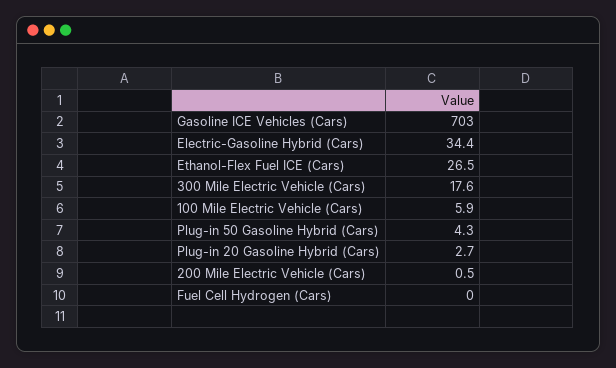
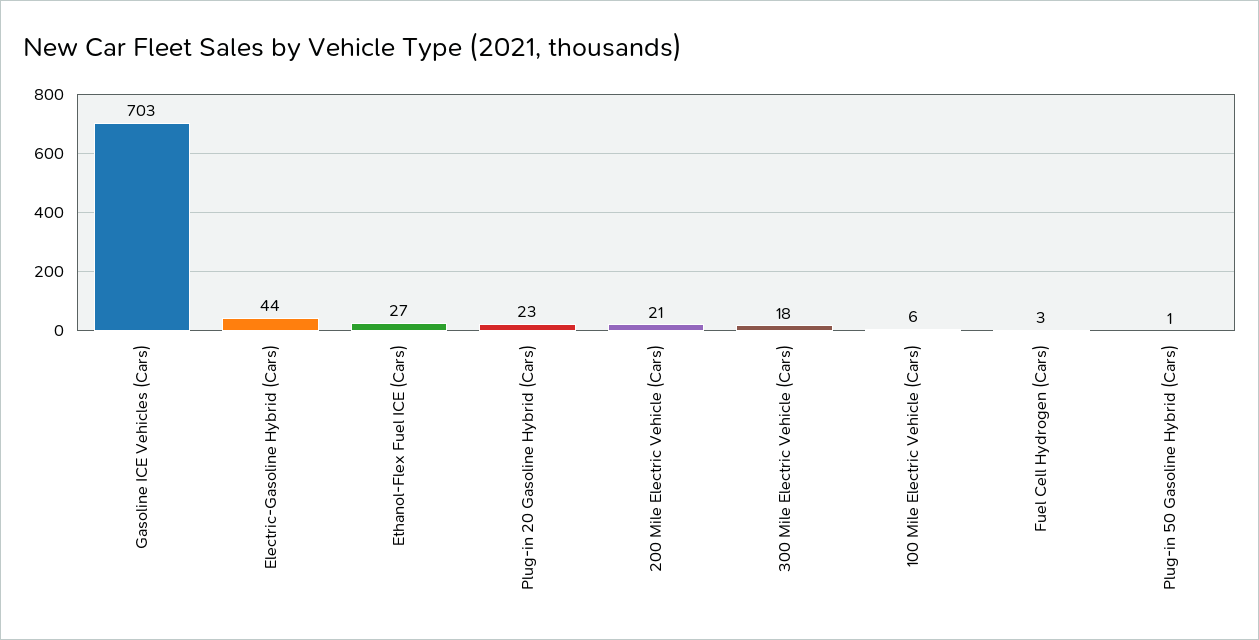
  {
    "Gasoline ICE Vehicles (Cars)": 703,
-   "Electric-Gasoline Hybrid (Cars)": 34.4,
+   "Electric-Gasoline Hybrid (Cars)": 44,
    "Ethanol-Flex Fuel ICE (Cars)": 26.5,
    "300 Mile Electric Vehicle (Cars)": 17.6,
    "100 Mile Electric Vehicle (Cars)": 5.9,
-   "Plug-in 50 Gasoline Hybrid (Cars)": 4.3,
+   "Plug-in 50 Gasoline Hybrid (Cars)": 1,
-   "Plug-in 20 Gasoline Hybrid (Cars)": 2.7,
+   "Plug-in 20 Gasoline Hybrid (Cars)": 23,
-   "200 Mile Electric Vehicle (Cars)": 0.5,
+   "200 Mile Electric Vehicle (Cars)": 21,
-   "Fuel Cell Hydrogen (Cars)": 0
+   "Fuel Cell Hydrogen (Cars)": 3
  }

